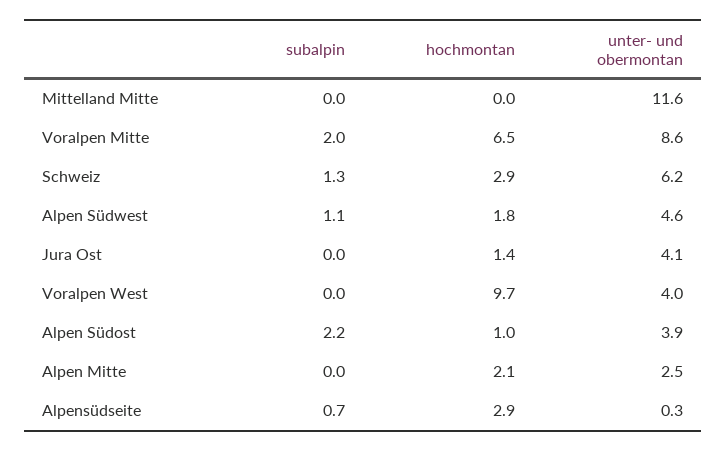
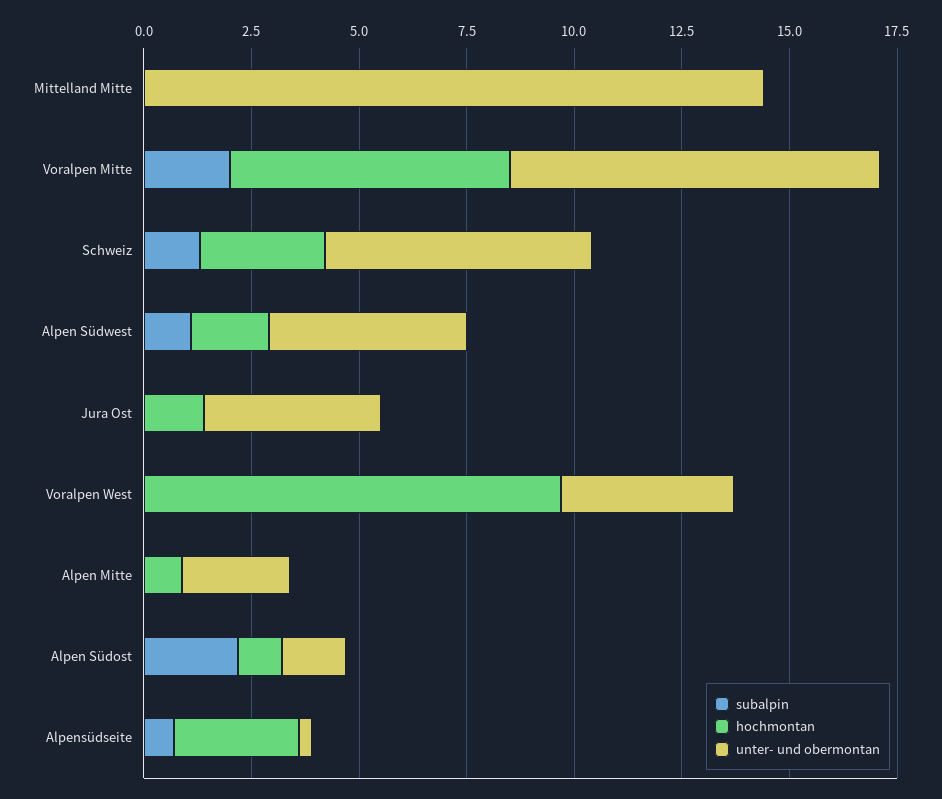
  {
    "subalpin": {
      "Mittelland Mitte": 0,
      "Voralpen Mitte": 2,
      "Schweiz": 1.3,
      "Alpen Südwest": 1.1,
      "Jura Ost": 0,
      "Voralpen West": 0,
      "Alpen Südost": 2.2,
      "Alpen Mitte": 0,
      "Alpensüdseite": 0.7
    },
    "hochmontan": {
      "Mittelland Mitte": 0,
      "Voralpen Mitte": 6.5,
      "Schweiz": 2.9,
      "Alpen Südwest": 1.8,
      "Jura Ost": 1.4,
      "Voralpen West": 9.7,
      "Alpen Südost": 1,
-     "Alpen Mitte": 2.1,
+     "Alpen Mitte": 1,
      "Alpensüdseite": 2.9
    },
    "unter- und obermontan": {
-     "Mittelland Mitte": 11.6,
+     "Mittelland Mitte": 14.5,
      "Voralpen Mitte": 8.6,
      "Schweiz": 6.2,
      "Alpen Südwest": 4.6,
      "Jura Ost": 4.1,
      "Voralpen West": 4,
-     "Alpen Südost": 3.9,
+     "Alpen Südost": 1.5,
      "Alpen Mitte": 2.5,
      "Alpensüdseite": 0.3
    }
  }

